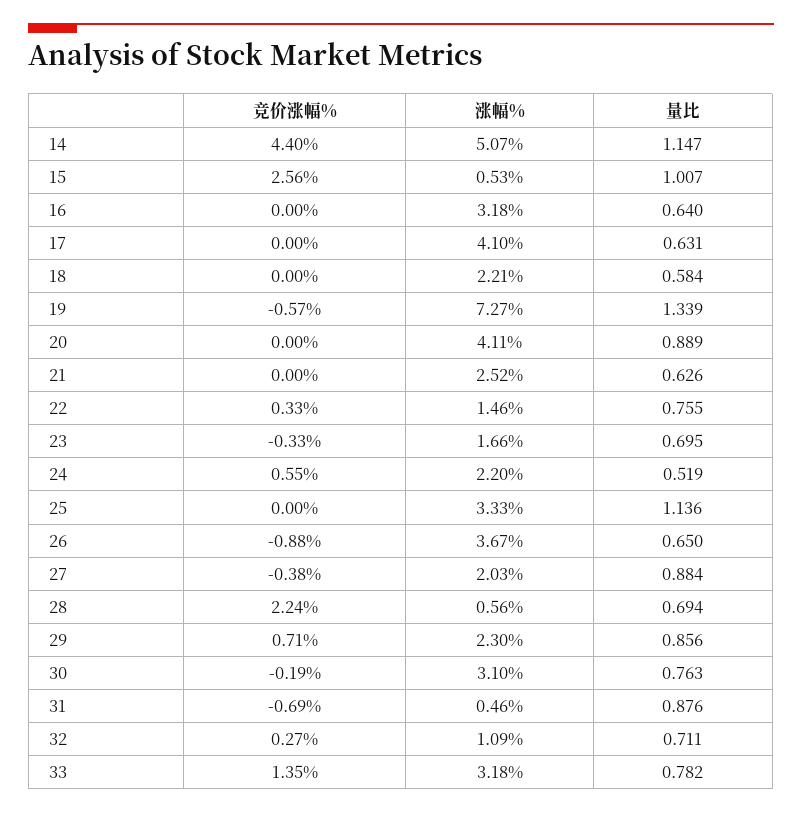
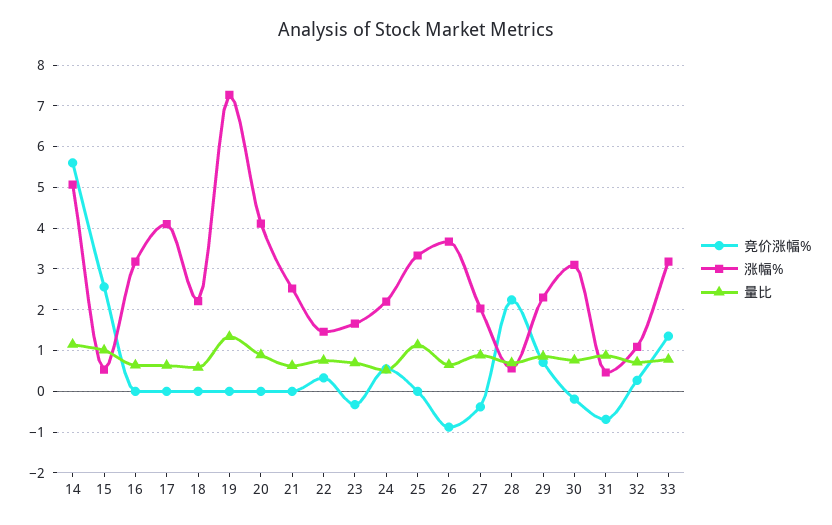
  {
    "竞价涨幅%": {
-     "14": 4.4,
+     "14": 5.6,
      "15": 2.56,
      "16": 0,
      "17": 0,
      "18": 0,
-     "19": -0.57,
+     "19": 0,
      "20": 0,
      "21": 0,
      "22": 0.33,
      "23": -0.33,
      "24": 0.55,
      "25": 0,
      "26": -0.88,
      "27": -0.38,
      "28": 2.24,
      "29": 0.71,
      "30": -0.19,
      "31": -0.69,
      "32": 0.27,
      "33": 1.35
    },
    "涨幅%": {
      "14": 5.07,
      "15": 0.53,
      "16": 3.18,
      "17": 4.1,
      "18": 2.21,
      "19": 7.27,
      "20": 4.11,
      "21": 2.52,
      "22": 1.46,
      "23": 1.66,
      "24": 2.2,
      "25": 3.33,
      "26": 3.67,
      "27": 2.03,
      "28": 0.56,
      "29": 2.3,
      "30": 3.1,
      "31": 0.46,
      "32": 1.09,
      "33": 3.18
    },
    "量比": {
      "14": 1.147,
      "15": 1.007,
      "16": 0.64,
      "17": 0.631,
      "18": 0.584,
      "19": 1.339,
      "20": 0.889,
      "21": 0.626,
      "22": 0.755,
      "23": 0.695,
      "24": 0.519,
      "25": 1.136,
      "26": 0.65,
      "27": 0.884,
      "28": 0.694,
      "29": 0.856,
      "30": 0.763,
      "31": 0.876,
      "32": 0.711,
      "33": 0.782
    }
  }

